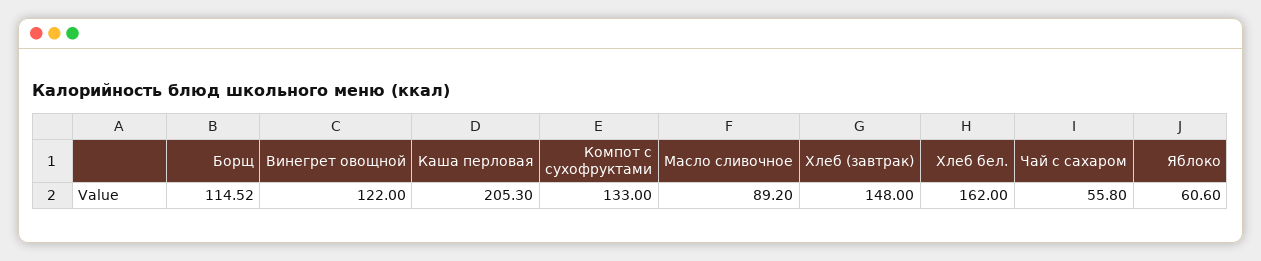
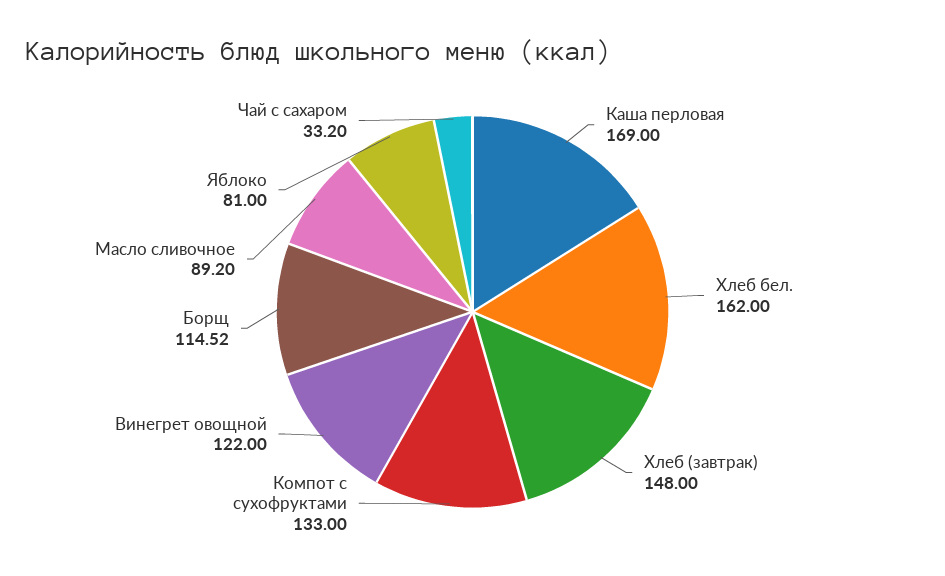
  {
    "Борщ": 114.52,
    "Винегрет овощной": 122,
-   "Каша перловая": 205.3,
+   "Каша перловая": 169,
    "Компот с сухофруктами": 133,
    "Масло сливочное": 89.2,
    "Хлеб (завтрак)": 148,
    "Хлеб бел.": 162,
-   "Чай с сахаром": 55.8,
+   "Чай с сахаром": 33.2,
-   "Яблоко": 60.6
+   "Яблоко": 81
  }

